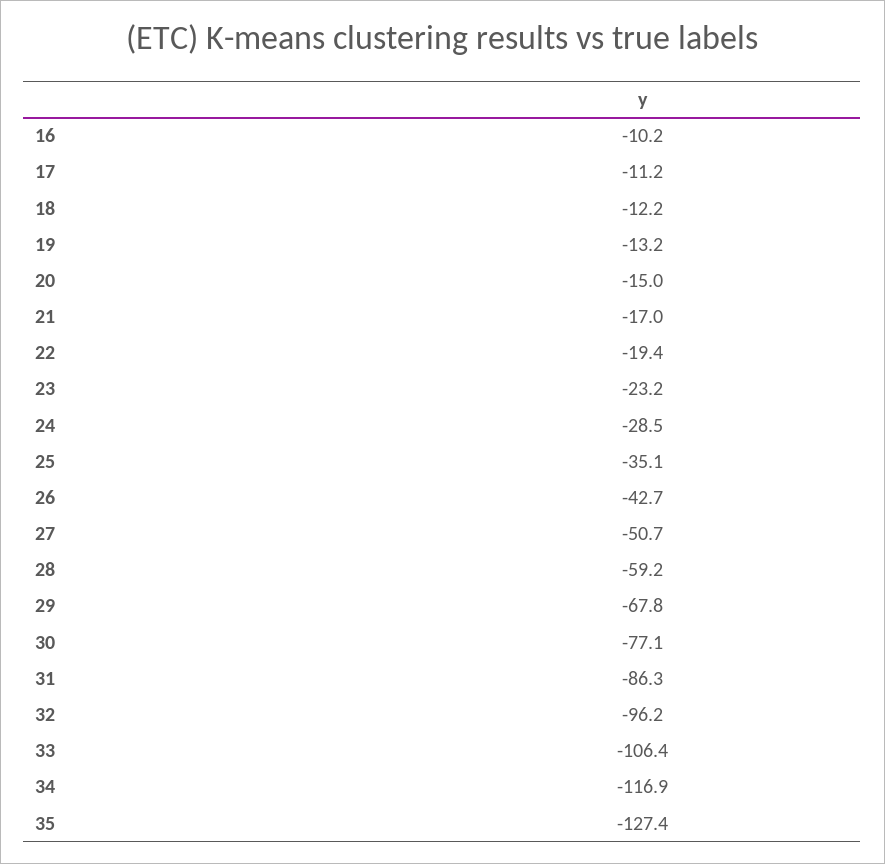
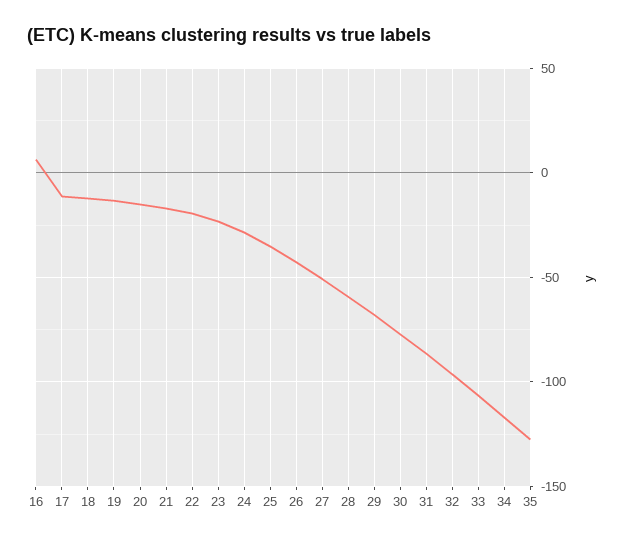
  {
-   "16": -10.2,
+   "16": 5,
    "17": -11.2,
    "18": -12.2,
    "19": -13.2,
    "20": -15,
    "21": -17,
    "22": -19.4,
    "23": -23.2,
    "24": -28.5,
    "25": -35.1,
    "26": -42.7,
    "27": -50.7,
    "28": -59.2,
    "29": -67.8,
    "30": -77.1,
    "31": -86.3,
    "32": -96.2,
    "33": -106.4,
    "34": -116.9,
    "35": -127.4
  }

